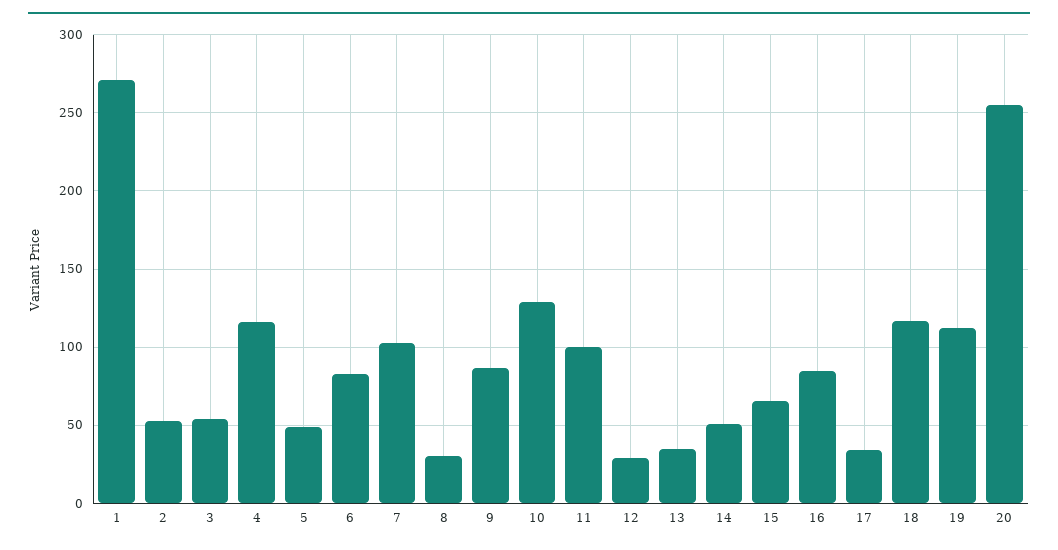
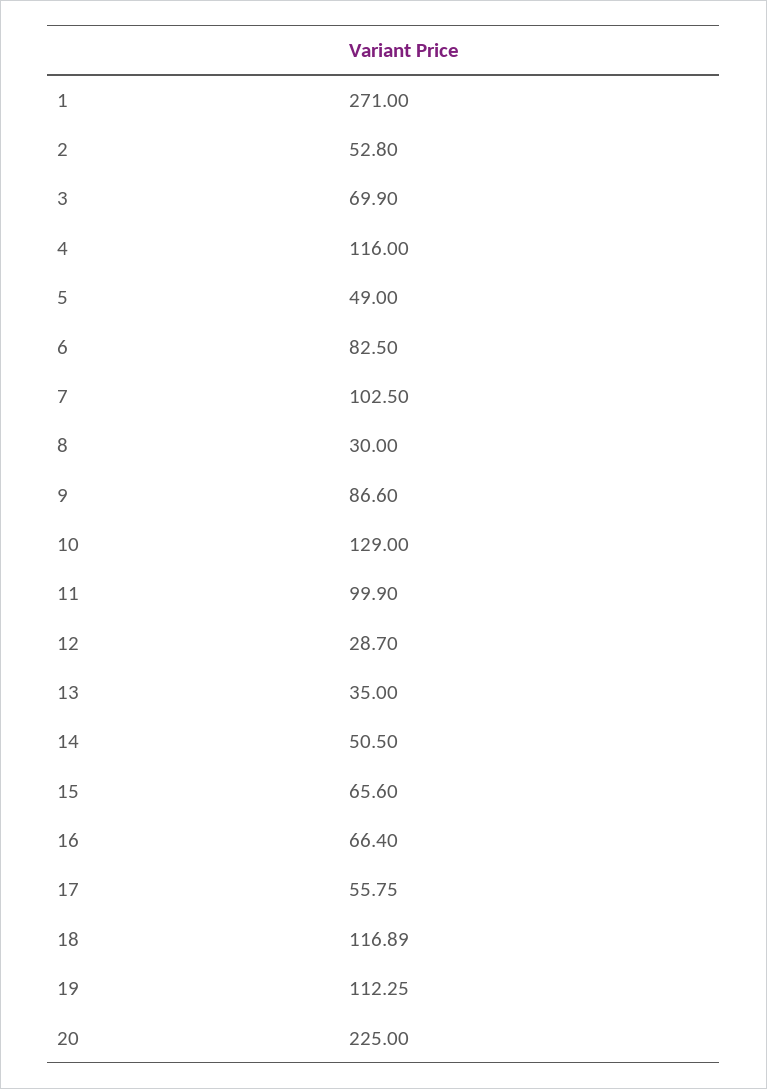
  {
    "1": 271,
    "2": 52.8,
-   "3": 55,
+   "3": 69.9,
    "4": 116,
    "5": 49,
    "6": 82.5,
    "7": 102.5,
    "8": 30,
    "9": 86.6,
    "10": 129,
    "11": 99.9,
    "12": 28.7,
    "13": 35,
    "14": 50.5,
    "15": 65.6,
-   "16": 85,
+   "16": 66.4,
-   "17": 35,
+   "17": 55.75,
    "18": 116.89,
    "19": 112.25,
-   "20": 255
+   "20": 225
  }

